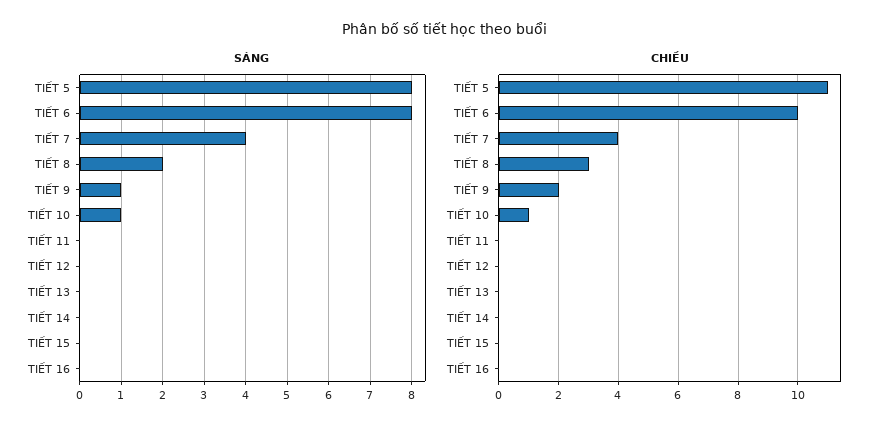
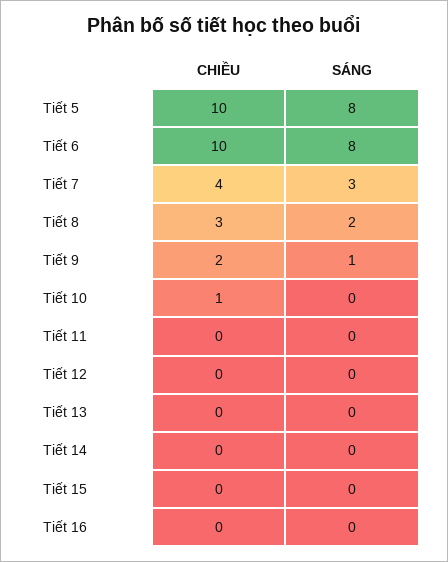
  {
    "SÁNG": {
      "TIẾT 5": 8,
      "TIẾT 6": 8,
-     "TIẾT 7": 4,
+     "TIẾT 7": 3,
      "TIẾT 8": 2,
      "TIẾT 9": 1,
-     "TIẾT 10": 1,
+     "TIẾT 10": 0,
      "TIẾT 11": 0,
      "TIẾT 12": 0,
      "TIẾT 13": 0,
      "TIẾT 14": 0,
      "TIẾT 15": 0,
      "TIẾT 16": 0
    },
    "CHIỀU": {
-     "TIẾT 5": 11,
+     "TIẾT 5": 10,
      "TIẾT 6": 10,
      "TIẾT 7": 4,
      "TIẾT 8": 3,
      "TIẾT 9": 2,
      "TIẾT 10": 1,
      "TIẾT 11": 0,
      "TIẾT 12": 0,
      "TIẾT 13": 0,
      "TIẾT 14": 0,
      "TIẾT 15": 0,
      "TIẾT 16": 0
    }
  }

